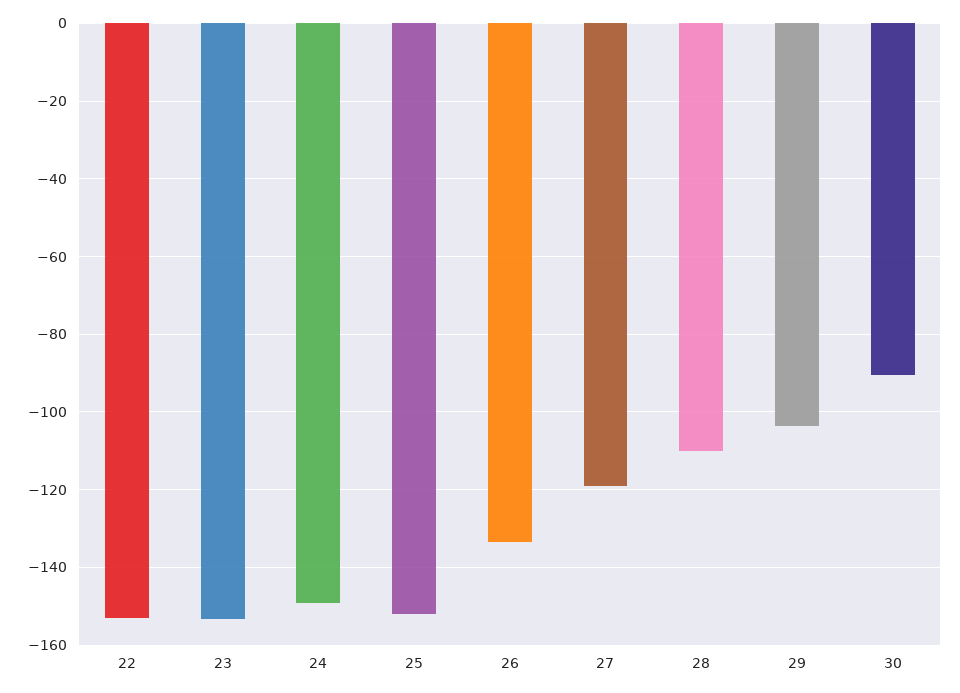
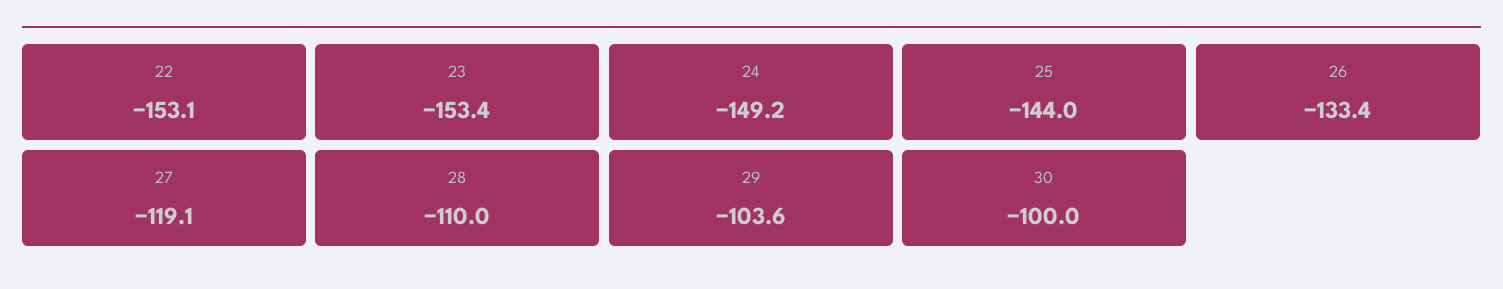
  {
    "22": -153.1,
    "23": -153.4,
    "24": -149.2,
-   "25": -152,
+   "25": -144,
    "26": -133.4,
    "27": -119.1,
    "28": -110,
    "29": -103.6,
-   "30": -90
+   "30": -100
  }

